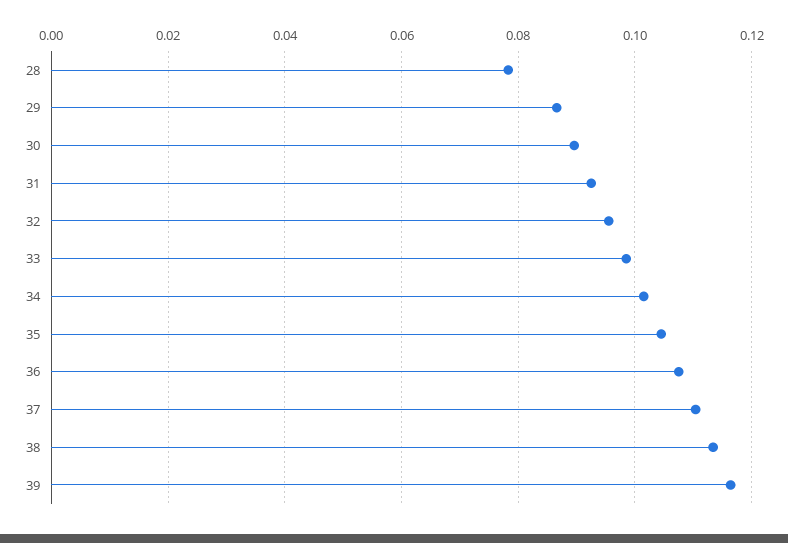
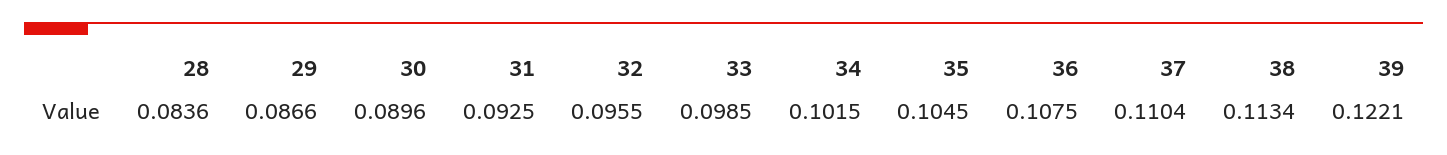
  {
-   "28": 0.078,
+   "28": 0.0836,
    "29": 0.0866,
    "30": 0.0896,
    "31": 0.0925,
    "32": 0.0955,
    "33": 0.0985,
    "34": 0.1015,
    "35": 0.1045,
    "36": 0.1075,
    "37": 0.1104,
    "38": 0.1134,
-   "39": 0.116
+   "39": 0.1221
  }

